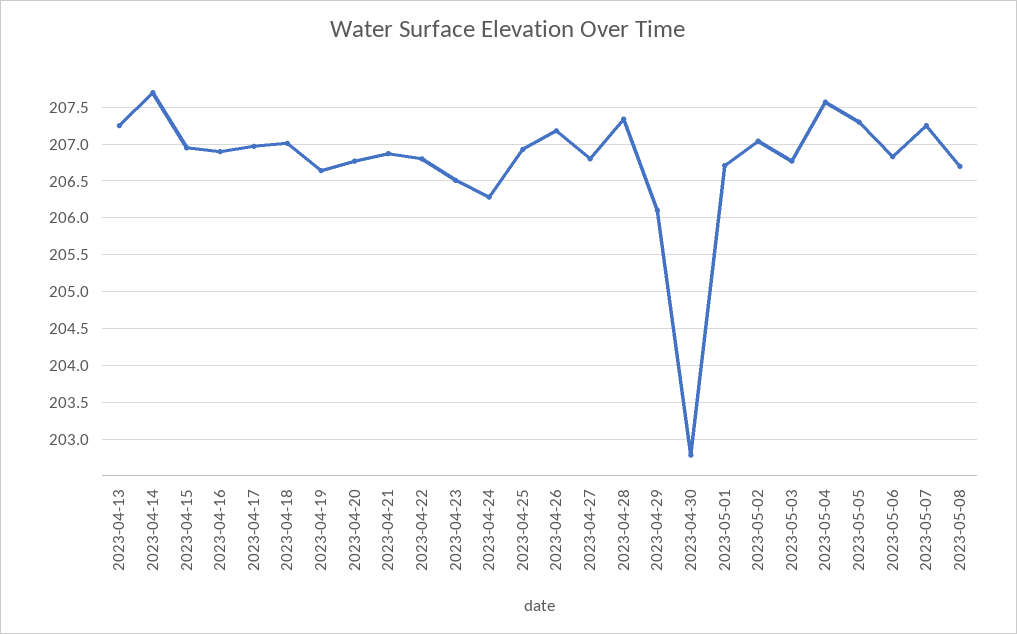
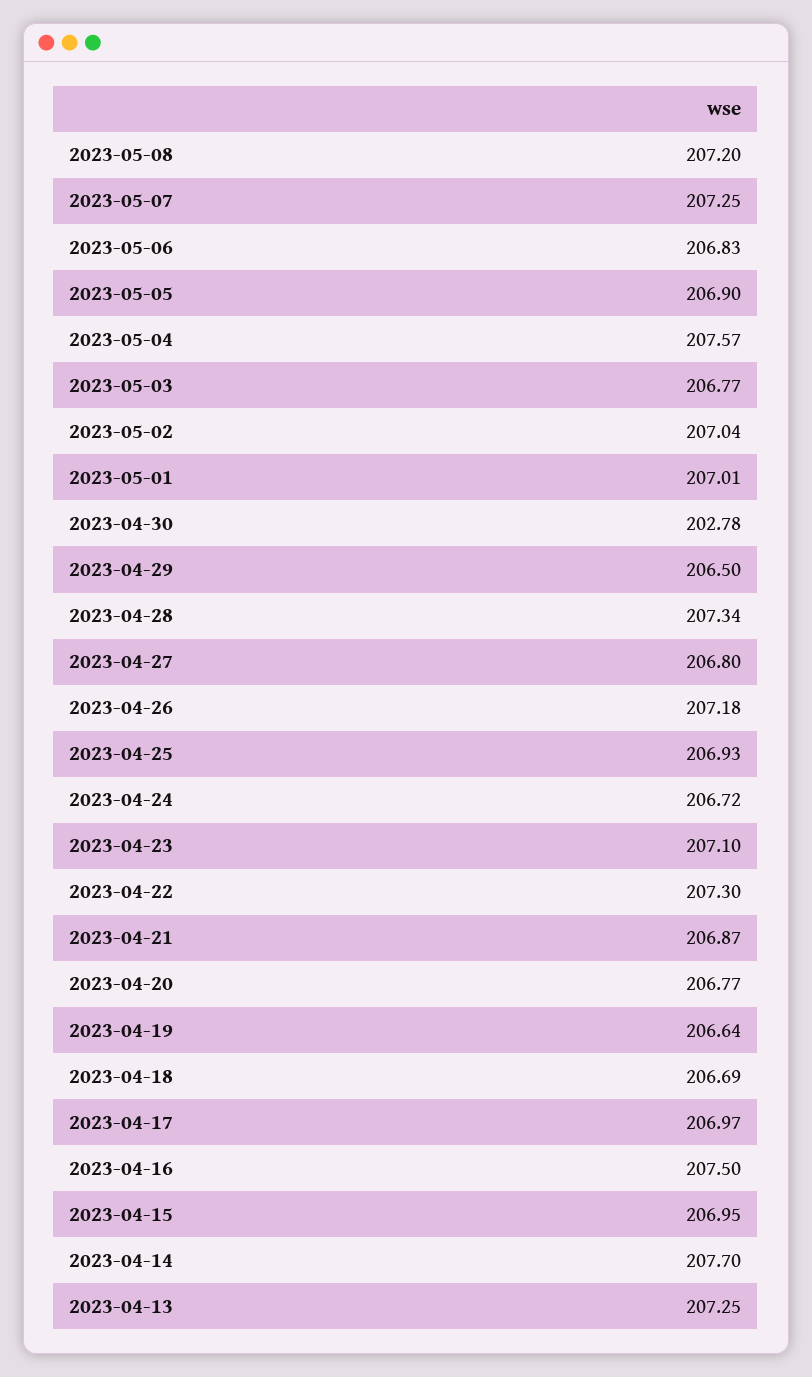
  {
    "2023-04-13": 207.25,
    "2023-04-14": 207.7,
    "2023-04-15": 206.95,
-   "2023-04-16": 206.9,
+   "2023-04-16": 207.5,
    "2023-04-17": 206.97,
-   "2023-04-18": 207,
+   "2023-04-18": 206.69,
    "2023-04-19": 206.64,
    "2023-04-20": 206.77,
    "2023-04-21": 206.87,
-   "2023-04-22": 206.8,
+   "2023-04-22": 207.3,
-   "2023-04-23": 206.5,
+   "2023-04-23": 207.1,
-   "2023-04-24": 206.3,
+   "2023-04-24": 206.72,
    "2023-04-25": 206.93,
    "2023-04-26": 207.18,
    "2023-04-27": 206.8,
    "2023-04-28": 207.34,
-   "2023-04-29": 206.1,
+   "2023-04-29": 206.5,
    "2023-04-30": 202.78,
-   "2023-05-01": 206.7,
+   "2023-05-01": 207.01,
    "2023-05-02": 207.04,
    "2023-05-03": 206.77,
    "2023-05-04": 207.57,
-   "2023-05-05": 207.3,
+   "2023-05-05": 206.9,
    "2023-05-06": 206.83,
    "2023-05-07": 207.25,
-   "2023-05-08": 206.7
+   "2023-05-08": 207.2
  }

